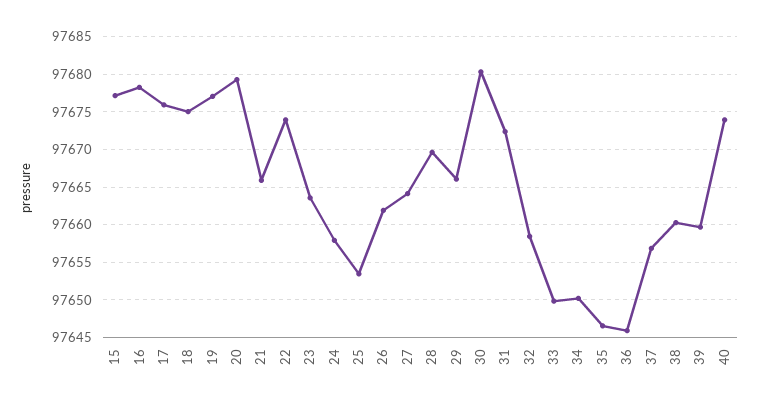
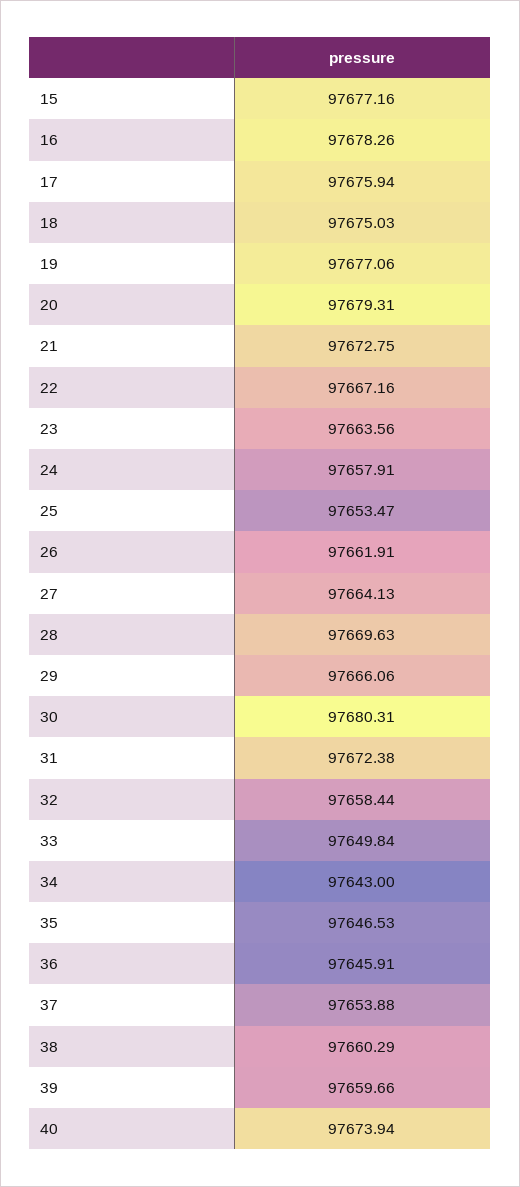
  {
    "15": 97677.16,
    "16": 97678.26,
    "17": 97675.94,
    "18": 97675.03,
    "19": 97677.06,
    "20": 97679.31,
-   "21": 97666,
+   "21": 97672.75,
-   "22": 97674,
+   "22": 97667.16,
    "23": 97663.56,
    "24": 97657.91,
    "25": 97653.47,
    "26": 97661.91,
    "27": 97664.13,
    "28": 97669.63,
    "29": 97666.06,
    "30": 97680.31,
    "31": 97672.38,
    "32": 97658.44,
    "33": 97649.84,
-   "34": 97650,
+   "34": 97643,
    "35": 97646.53,
    "36": 97645.91,
-   "37": 97657,
+   "37": 97653.88,
    "38": 97660.29,
    "39": 97659.66,
    "40": 97673.94
  }

